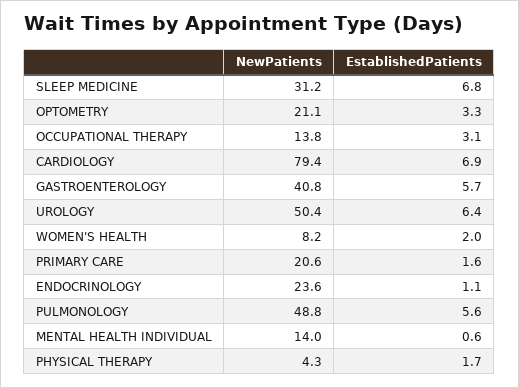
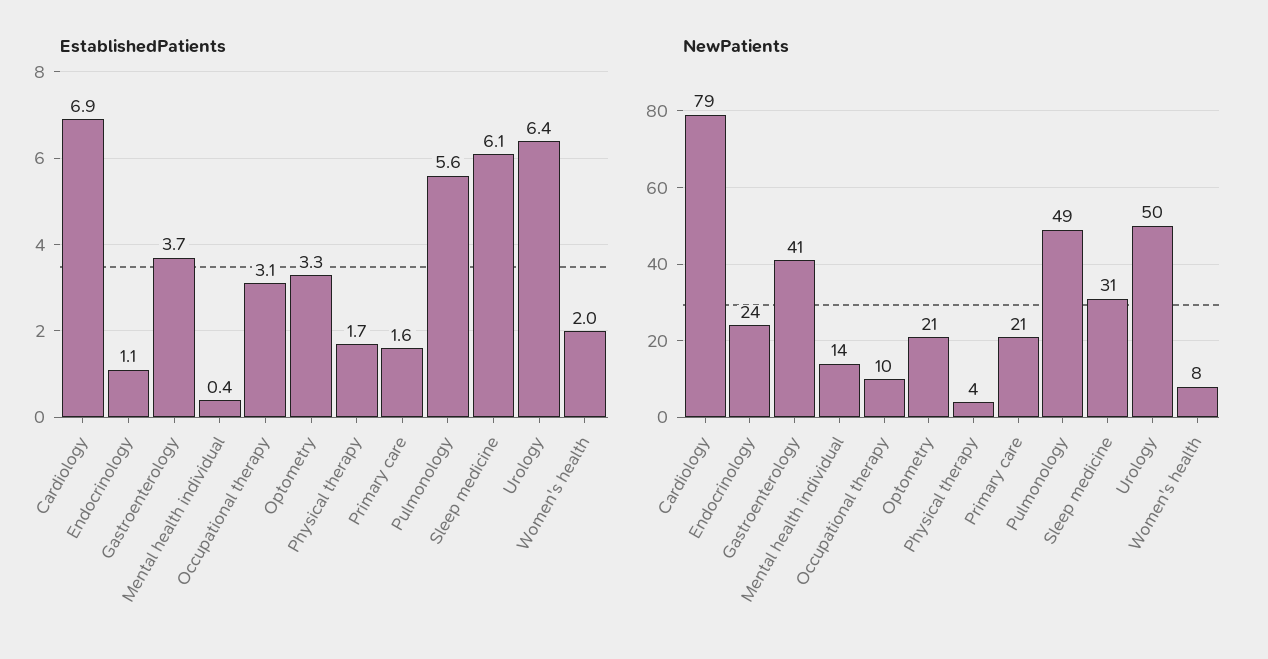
  {
    "NewPatients": {
      "SLEEP MEDICINE": 31.2,
      "OPTOMETRY": 21.1,
-     "OCCUPATIONAL THERAPY": 13.8,
+     "OCCUPATIONAL THERAPY": 10,
      "CARDIOLOGY": 79.4,
      "GASTROENTEROLOGY": 40.8,
      "UROLOGY": 50.4,
      "WOMEN'S HEALTH": 8.2,
      "PRIMARY CARE": 20.6,
      "ENDOCRINOLOGY": 23.6,
      "PULMONOLOGY": 48.8,
      "MENTAL HEALTH INDIVIDUAL": 14,
      "PHYSICAL THERAPY": 4.3
    },
    "EstablishedPatients": {
-     "SLEEP MEDICINE": 6.8,
+     "SLEEP MEDICINE": 6.1,
      "OPTOMETRY": 3.3,
      "OCCUPATIONAL THERAPY": 3.1,
      "CARDIOLOGY": 6.9,
-     "GASTROENTEROLOGY": 5.7,
+     "GASTROENTEROLOGY": 3.7,
      "UROLOGY": 6.4,
      "WOMEN'S HEALTH": 2,
      "PRIMARY CARE": 1.6,
      "ENDOCRINOLOGY": 1.1,
      "PULMONOLOGY": 5.6,
-     "MENTAL HEALTH INDIVIDUAL": 0.6,
+     "MENTAL HEALTH INDIVIDUAL": 0.4,
      "PHYSICAL THERAPY": 1.7
    }
  }

